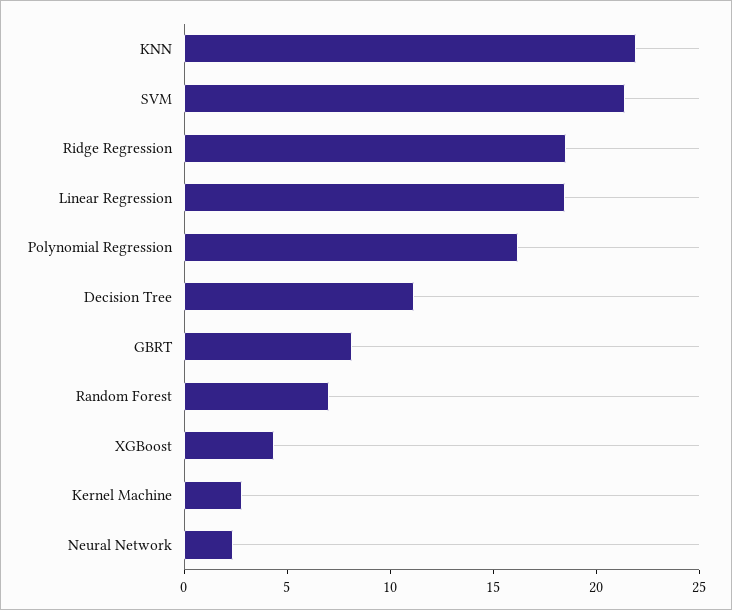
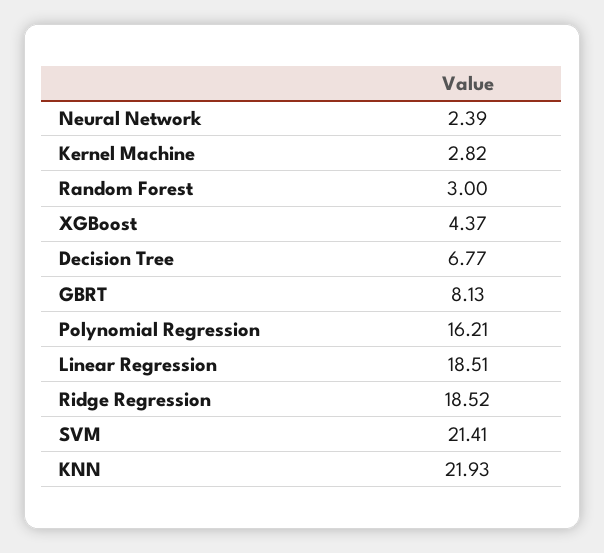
  {
    "KNN": 21.93,
    "SVM": 21.41,
    "Ridge Regression": 18.52,
    "Linear Regression": 18.51,
    "Polynomial Regression": 16.21,
-   "Decision Tree": 11,
+   "Decision Tree": 6.77,
    "GBRT": 8.13,
-   "Random Forest": 7,
+   "Random Forest": 3,
    "XGBoost": 4.37,
    "Kernel Machine": 2.82,
    "Neural Network": 2.39
  }

